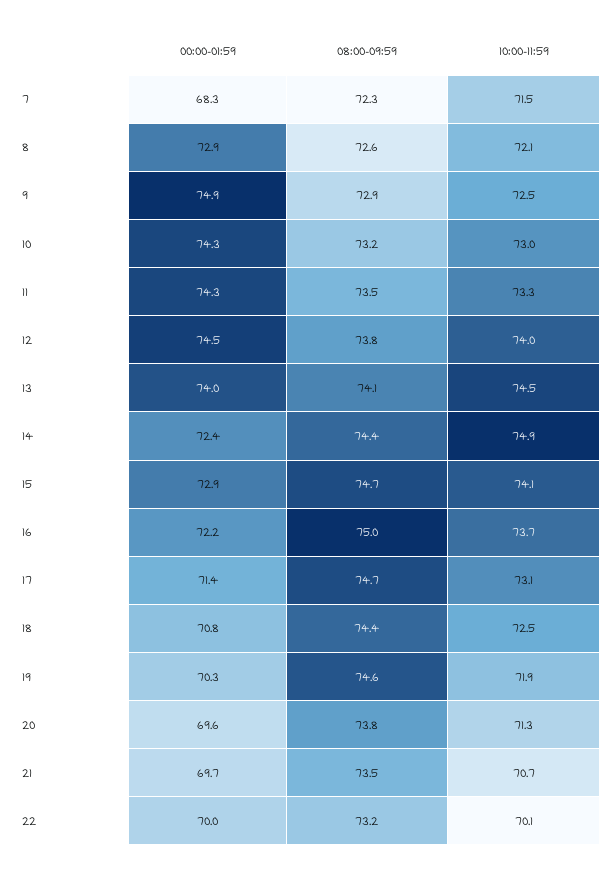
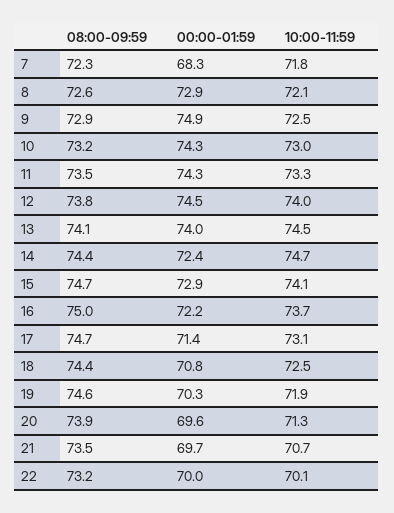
  {
    "00:00-01:59": {
      "7": 68.3,
      "8": 72.9,
      "9": 74.9,
      "10": 74.3,
      "11": 74.3,
      "12": 74.5,
      "13": 74,
      "14": 72.4,
      "15": 72.9,
      "16": 72.2,
      "17": 71.4,
      "18": 70.8,
      "19": 70.3,
      "20": 69.6,
      "21": 69.7,
      "22": 70
    },
    "08:00-09:59": {
      "7": 72.3,
      "8": 72.6,
      "9": 72.9,
      "10": 73.2,
      "11": 73.5,
      "12": 73.8,
      "13": 74.1,
      "14": 74.4,
      "15": 74.7,
      "16": 75,
      "17": 74.7,
      "18": 74.4,
      "19": 74.6,
-     "20": 73.8,
+     "20": 73.9,
      "21": 73.5,
      "22": 73.2
    },
    "10:00-11:59": {
-     "7": 71.5,
+     "7": 71.8,
      "8": 72.1,
      "9": 72.5,
      "10": 73,
      "11": 73.3,
      "12": 74,
      "13": 74.5,
-     "14": 74.9,
+     "14": 74.7,
      "15": 74.1,
      "16": 73.7,
      "17": 73.1,
      "18": 72.5,
      "19": 71.9,
      "20": 71.3,
      "21": 70.7,
      "22": 70.1
    }
  }

